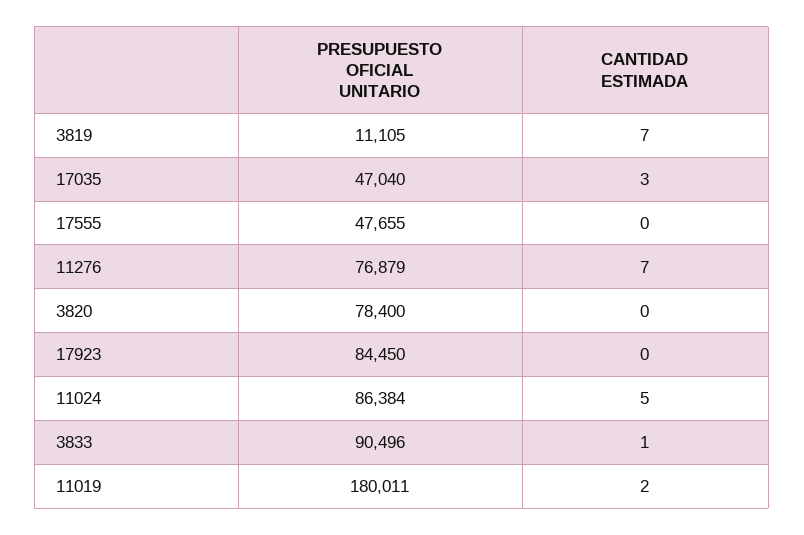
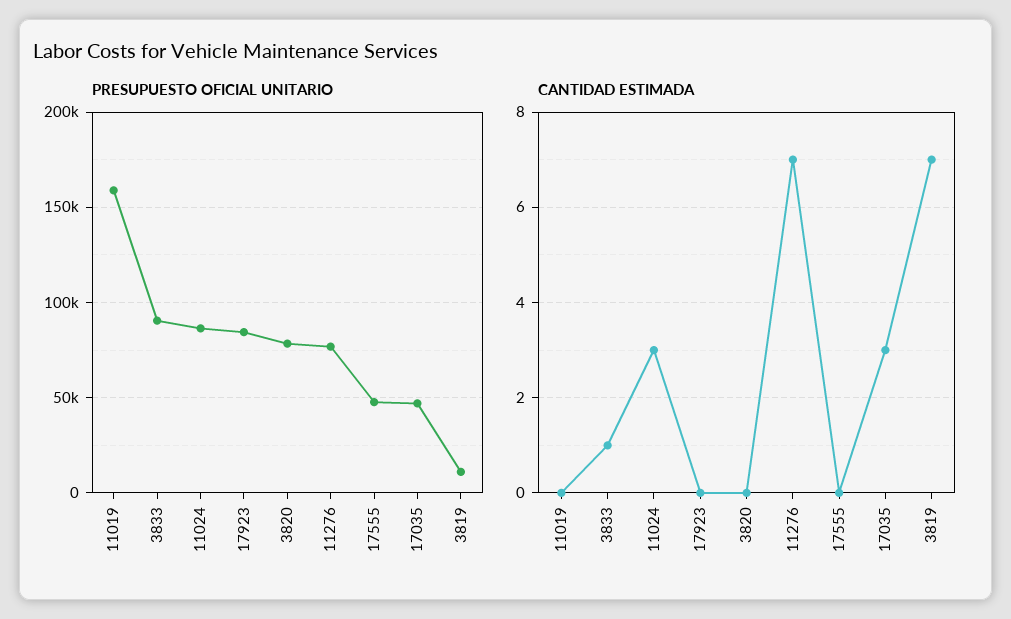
  {
    "PRESUPUESTO OFICIAL UNITARIO": {
      "3819": 11105,
      "17035": 47040,
      "17555": 47655,
      "11276": 76879,
      "3820": 78400,
      "17923": 84450,
      "11024": 86384,
      "3833": 90496,
-     "11019": 180011
+     "11019": 160000
    },
    "CANTIDAD ESTIMADA": {
      "3819": 7,
      "17035": 3,
      "17555": 0,
      "11276": 7,
      "3820": 0,
      "17923": 0,
-     "11024": 5,
+     "11024": 3,
      "3833": 1,
-     "11019": 2
+     "11019": 0
    }
  }

